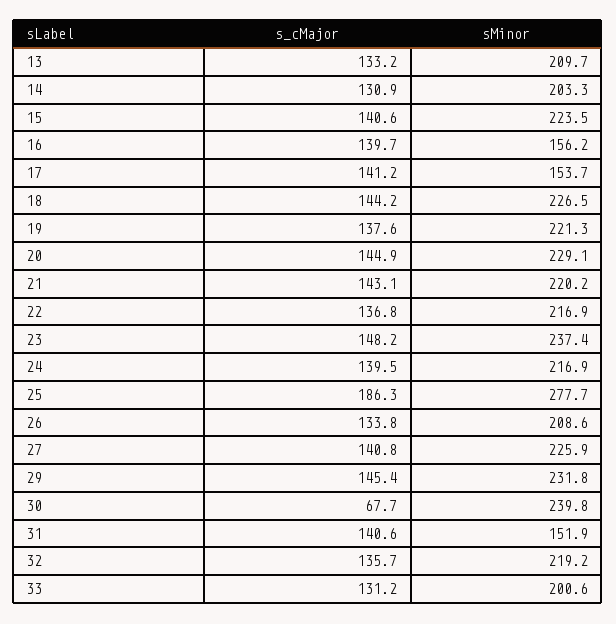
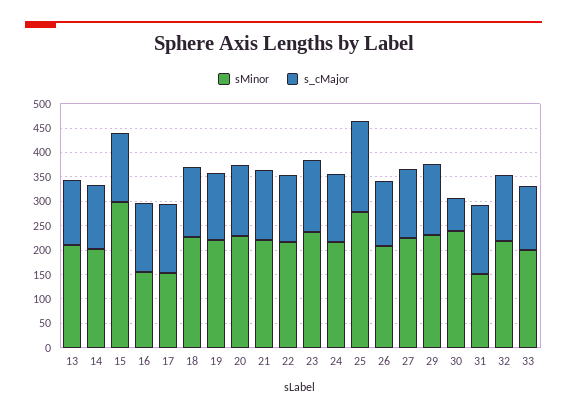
  {
    "s_cMajor": {
      "13": 133.2,
      "14": 130.9,
      "15": 140.6,
      "16": 139.7,
      "17": 141.2,
      "18": 144.2,
      "19": 137.6,
      "20": 144.9,
      "21": 143.1,
      "22": 136.8,
      "23": 148.2,
      "24": 139.5,
      "25": 186.3,
      "26": 133.8,
      "27": 140.8,
      "29": 145.4,
      "30": 67.7,
      "31": 140.6,
      "32": 135.7,
      "33": 131.2
    },
    "sMinor": {
      "13": 209.7,
      "14": 203.3,
-     "15": 223.5,
+     "15": 300,
      "16": 156.2,
      "17": 153.7,
      "18": 226.5,
      "19": 221.3,
      "20": 229.1,
      "21": 220.2,
      "22": 216.9,
      "23": 237.4,
      "24": 216.9,
      "25": 277.7,
      "26": 208.6,
      "27": 225.9,
      "29": 231.8,
      "30": 239.8,
      "31": 151.9,
      "32": 219.2,
      "33": 200.6
    }
  }

